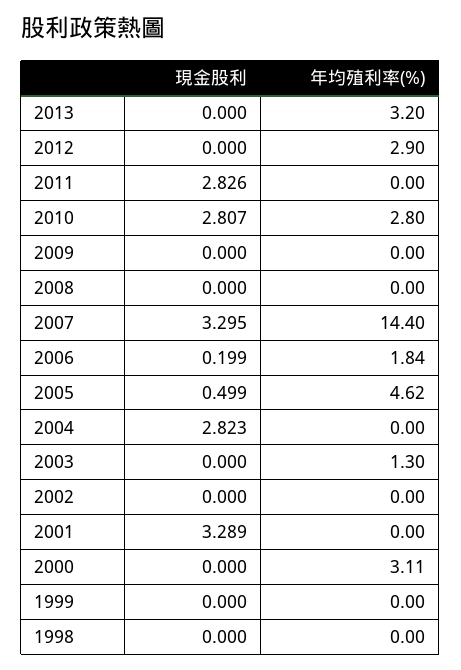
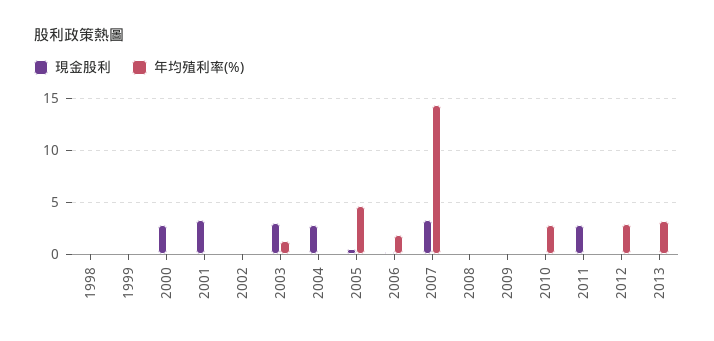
  {
    "現金股利": {
      "2013": 0,
      "2012": 0,
      "2011": 2.826,
-     "2010": 2.807,
+     "2010": 0,
      "2009": 0,
      "2008": 0,
      "2007": 3.295,
      "2006": 0.199,
      "2005": 0.499,
      "2004": 2.823,
-     "2003": 0,
+     "2003": 3,
      "2002": 0,
      "2001": 3.289,
-     "2000": 0,
+     "2000": 3,
      "1999": 0,
      "1998": 0
    },
    "年均殖利率(%)": {
      "2013": 3.2,
      "2012": 2.9,
      "2011": 0,
      "2010": 2.8,
      "2009": 0,
      "2008": 0,
      "2007": 14.4,
      "2006": 1.84,
      "2005": 4.62,
      "2004": 0,
      "2003": 1.3,
      "2002": 0,
      "2001": 0,
-     "2000": 3.11,
+     "2000": 0,
      "1999": 0,
      "1998": 0
    }
  }

